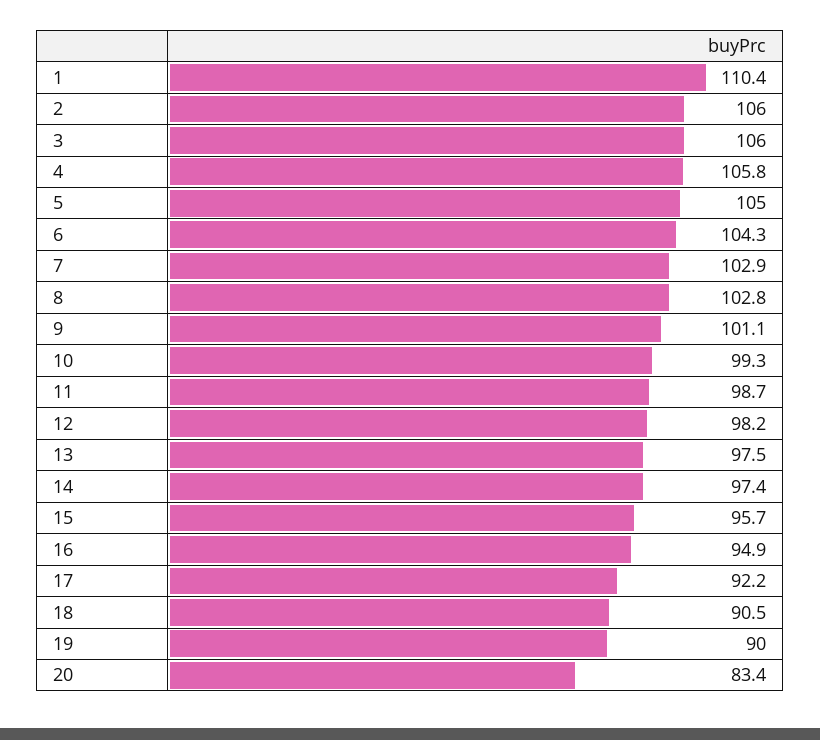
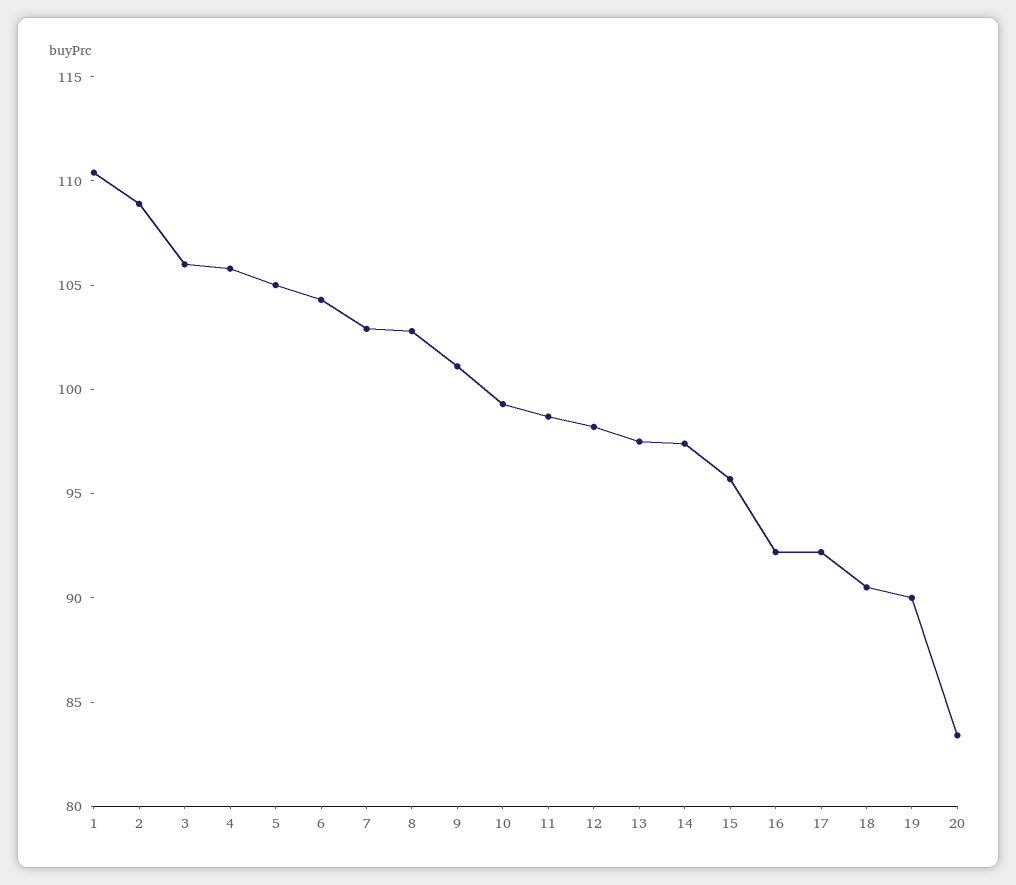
  {
    "1": 110.4,
-   "2": 106,
+   "2": 109,
    "3": 106,
    "4": 105.8,
    "5": 105,
    "6": 104.3,
    "7": 102.9,
    "8": 102.8,
    "9": 101.1,
    "10": 99.3,
    "11": 98.7,
    "12": 98.2,
    "13": 97.5,
    "14": 97.4,
    "15": 95.7,
-   "16": 94.9,
+   "16": 92,
    "17": 92.2,
    "18": 90.5,
    "19": 90,
    "20": 83.4
  }

